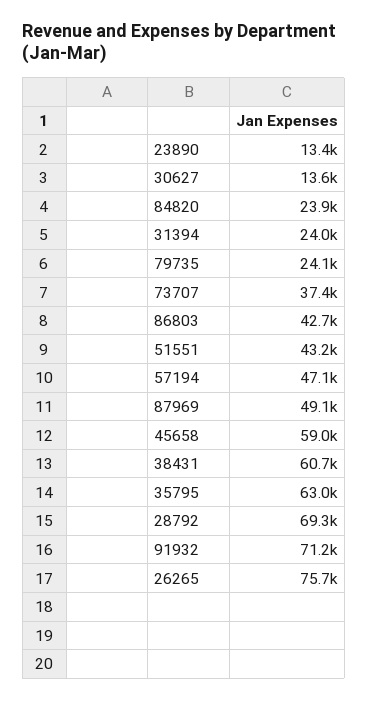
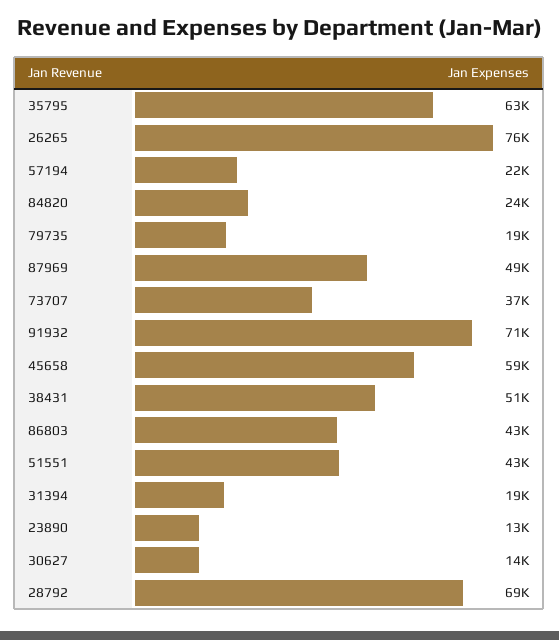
  {
    "23890": 13400,
    "30627": 13600,
    "84820": 23900,
-   "31394": 24000,
+   "31394": 19000,
-   "79735": 24100,
+   "79735": 19000,
    "73707": 37400,
    "86803": 42700,
    "51551": 43200,
-   "57194": 47100,
+   "57194": 22000,
    "87969": 49100,
    "45658": 59000,
-   "38431": 60700,
+   "38431": 51000,
    "35795": 63000,
    "28792": 69300,
    "91932": 71200,
    "26265": 75700
  }

